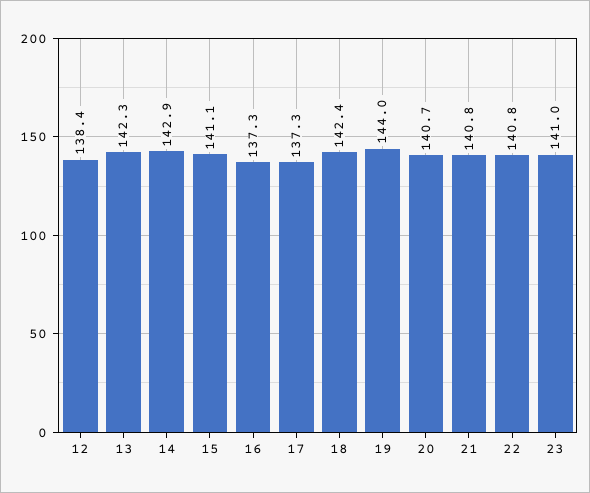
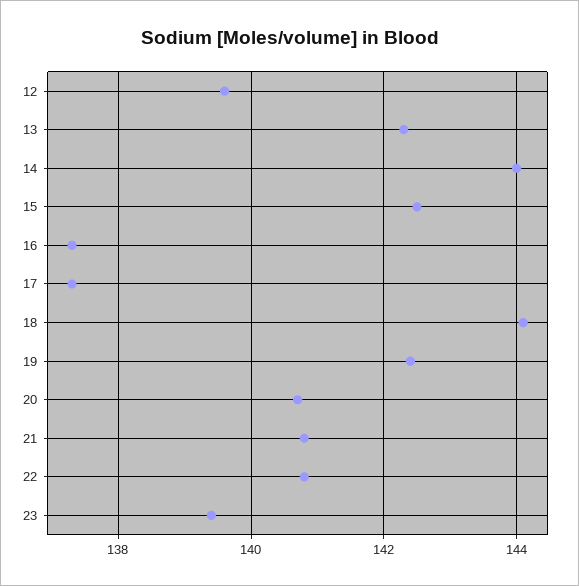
  {
-   "12": 138.4,
+   "12": 139.5,
    "13": 142.3,
-   "14": 142.9,
+   "14": 144,
-   "15": 141.1,
+   "15": 142.5,
    "16": 137.3,
    "17": 137.3,
-   "18": 142.4,
+   "18": 144,
-   "19": 144,
+   "19": 142.5,
    "20": 140.7,
    "21": 140.8,
    "22": 140.8,
-   "23": 141
+   "23": 139.5
  }

